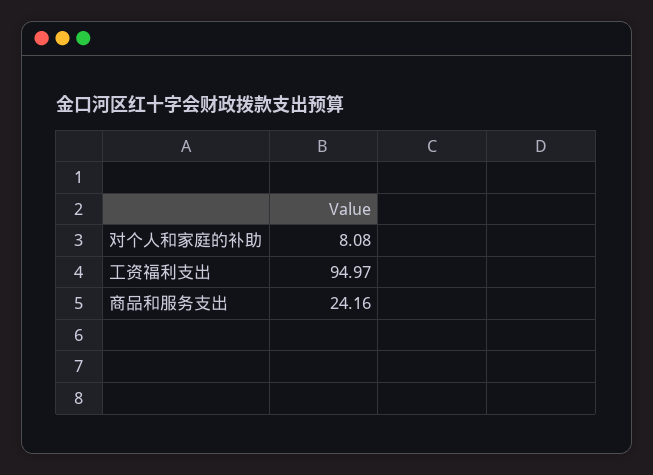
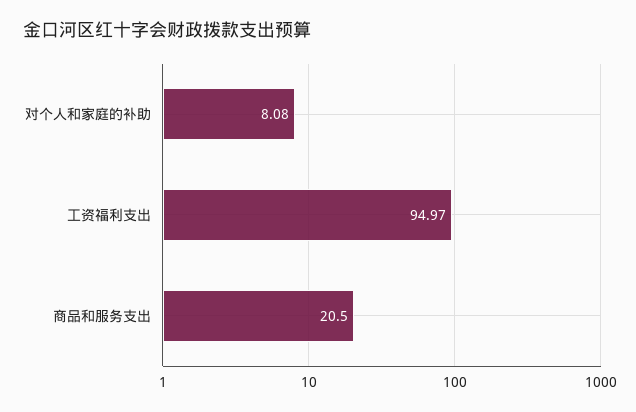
  {
    "对个人和家庭的补助": 8.08,
    "工资福利支出": 94.97,
-   "商品和服务支出": 24.16
+   "商品和服务支出": 20.5
  }

